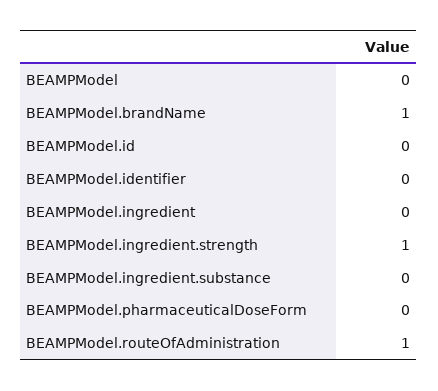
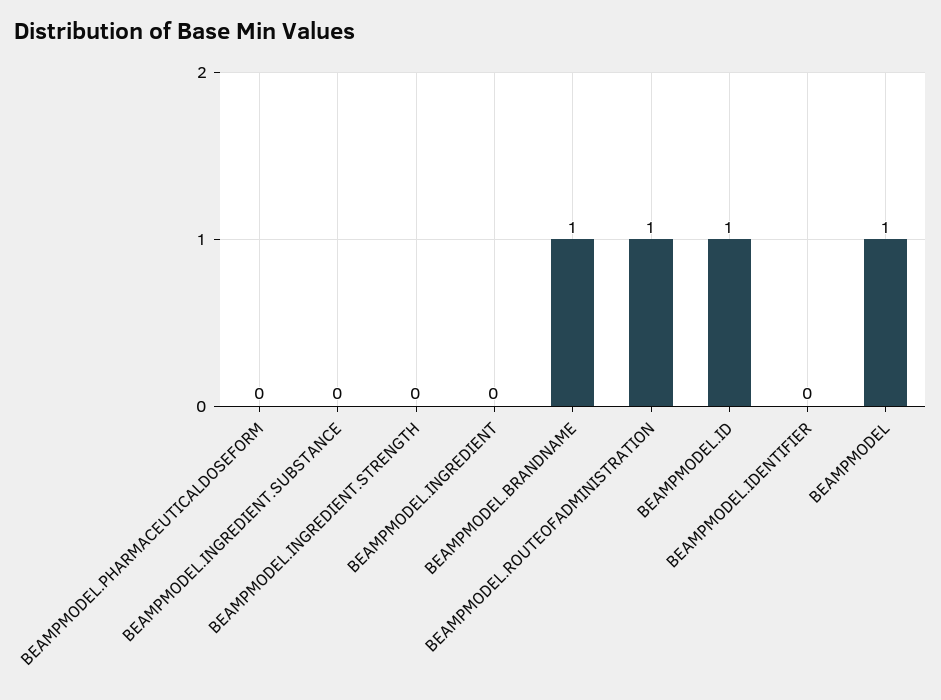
  {
-   "BEAMPModel": 0,
+   "BEAMPModel": 1,
    "BEAMPModel.brandName": 1,
-   "BEAMPModel.id": 0,
+   "BEAMPModel.id": 1,
    "BEAMPModel.identifier": 0,
    "BEAMPModel.ingredient": 0,
-   "BEAMPModel.ingredient.strength": 1,
+   "BEAMPModel.ingredient.strength": 0,
    "BEAMPModel.ingredient.substance": 0,
    "BEAMPModel.pharmaceuticalDoseForm": 0,
    "BEAMPModel.routeOfAdministration": 1
  }

